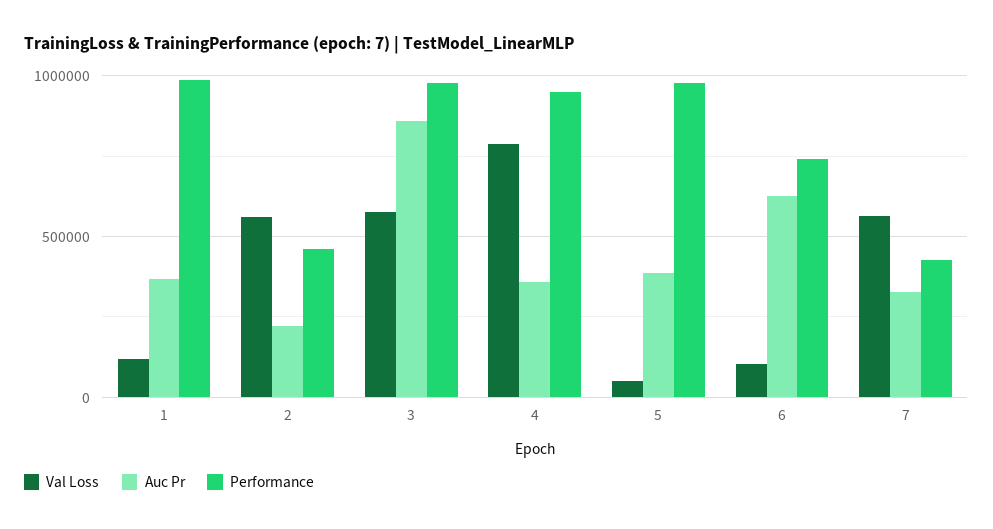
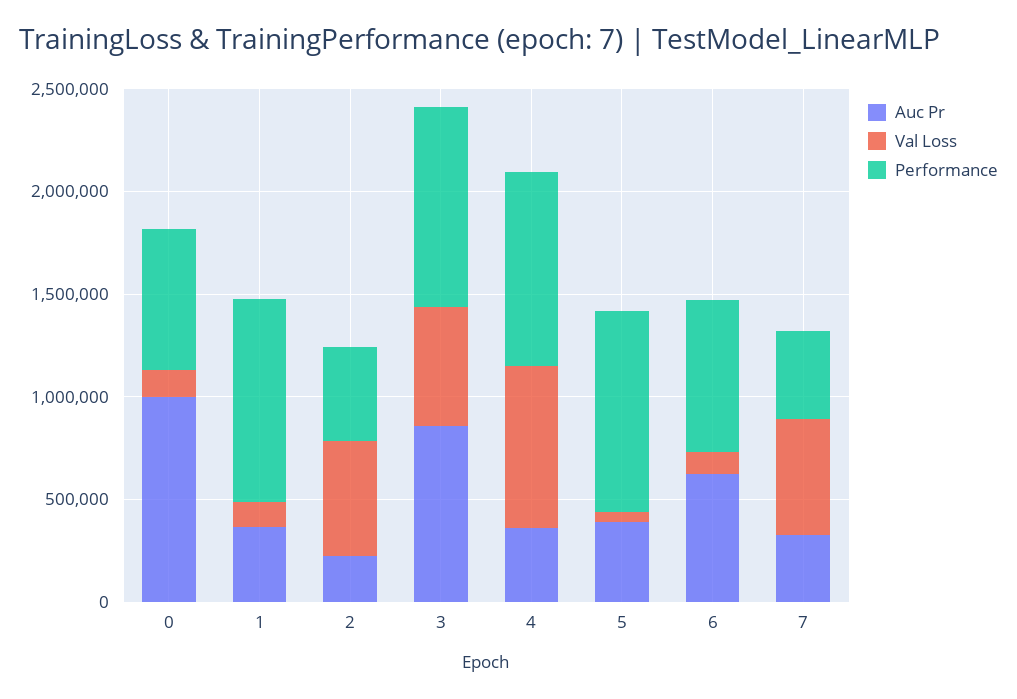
  {
    "Val Loss": {
      "1": 100000,
      "2": 550000,
      "3": 600000,
      "4": 800000,
      "5": 50000,
      "6": 100000,
-     "7": 550000
+     "7": 550000,
+     "0": 100000
    },
    "Auc Pr": {
      "1": 350000,
      "2": 200000,
      "3": 850000,
      "4": 350000,
      "5": 400000,
      "6": 650000,
-     "7": 350000
+     "7": 350000,
+     "0": 1000000
    },
    "Performance": {
      "1": 1000000,
      "2": 450000,
      "3": 1000000,
      "4": 950000,
      "5": 1000000,
      "6": 750000,
-     "7": 450000
+     "7": 450000,
+     "0": 700000
    }
  }

